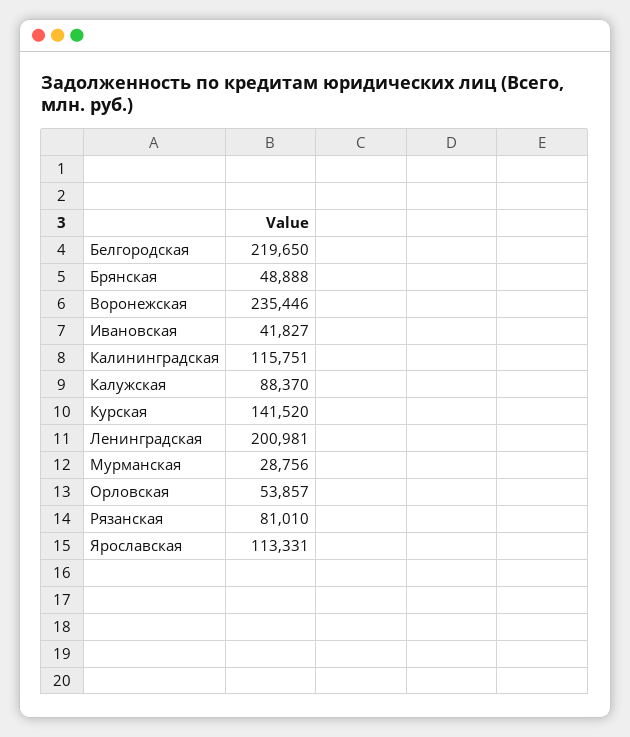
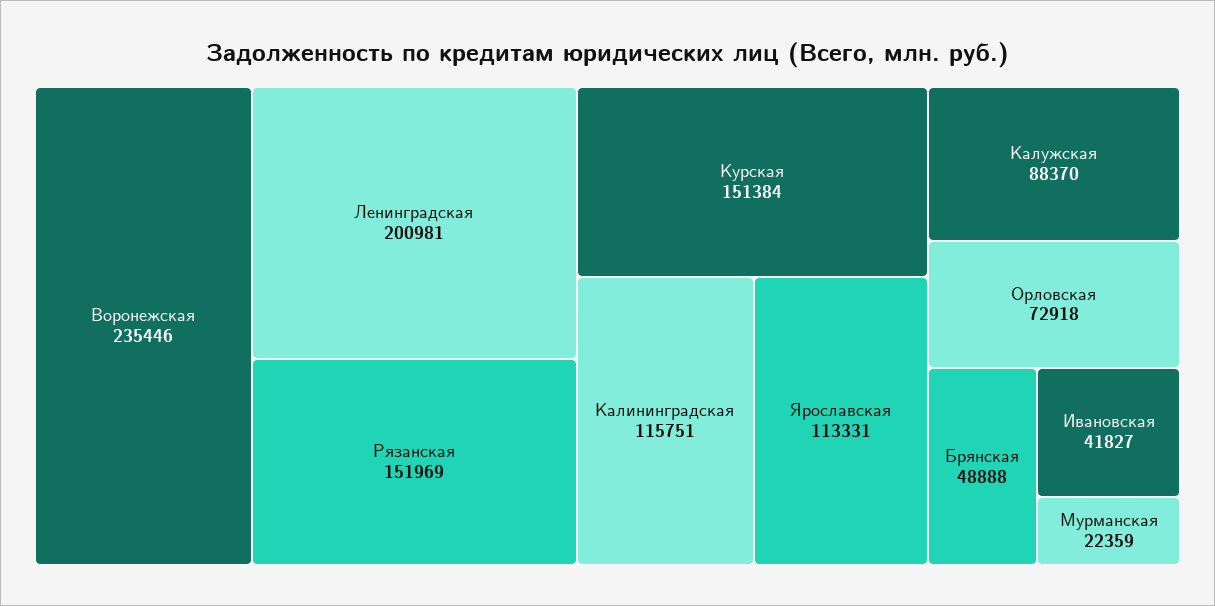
  {
-   "Белгородская": 219650,
    "Брянская": 48888,
    "Воронежская": 235446,
    "Ивановская": 41827,
    "Калининградская": 115751,
    "Калужская": 88370,
-   "Курская": 141520,
+   "Курская": 151384,
    "Ленинградская": 200981,
-   "Мурманская": 28756,
+   "Мурманская": 22359,
-   "Орловская": 53857,
+   "Орловская": 72918,
-   "Рязанская": 81010,
+   "Рязанская": 151969,
    "Ярославская": 113331
  }

